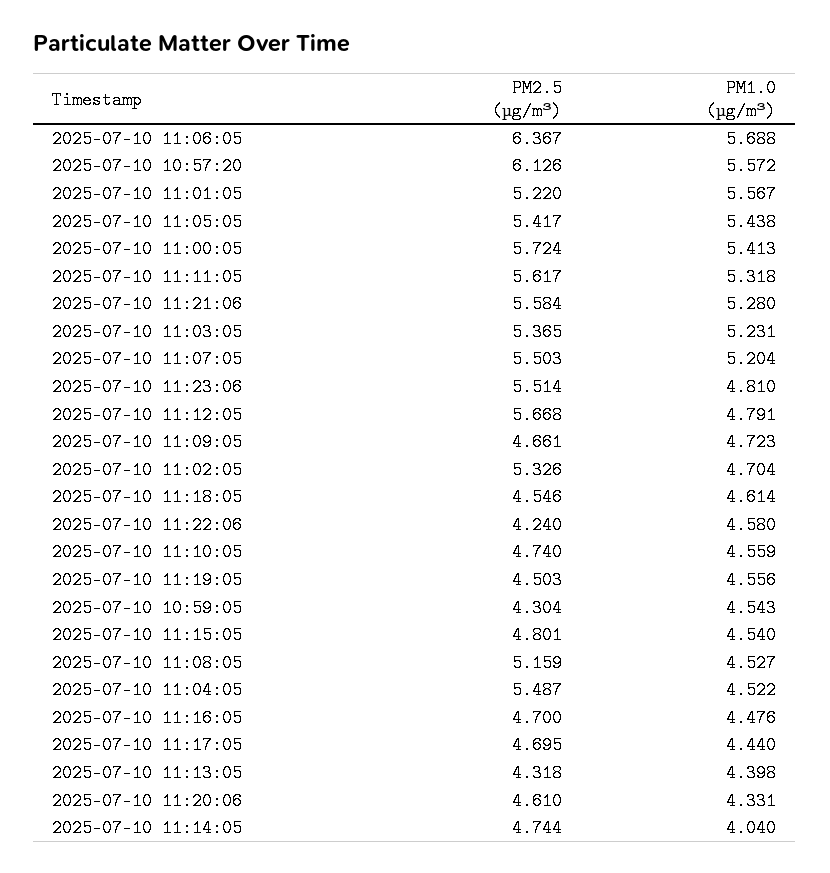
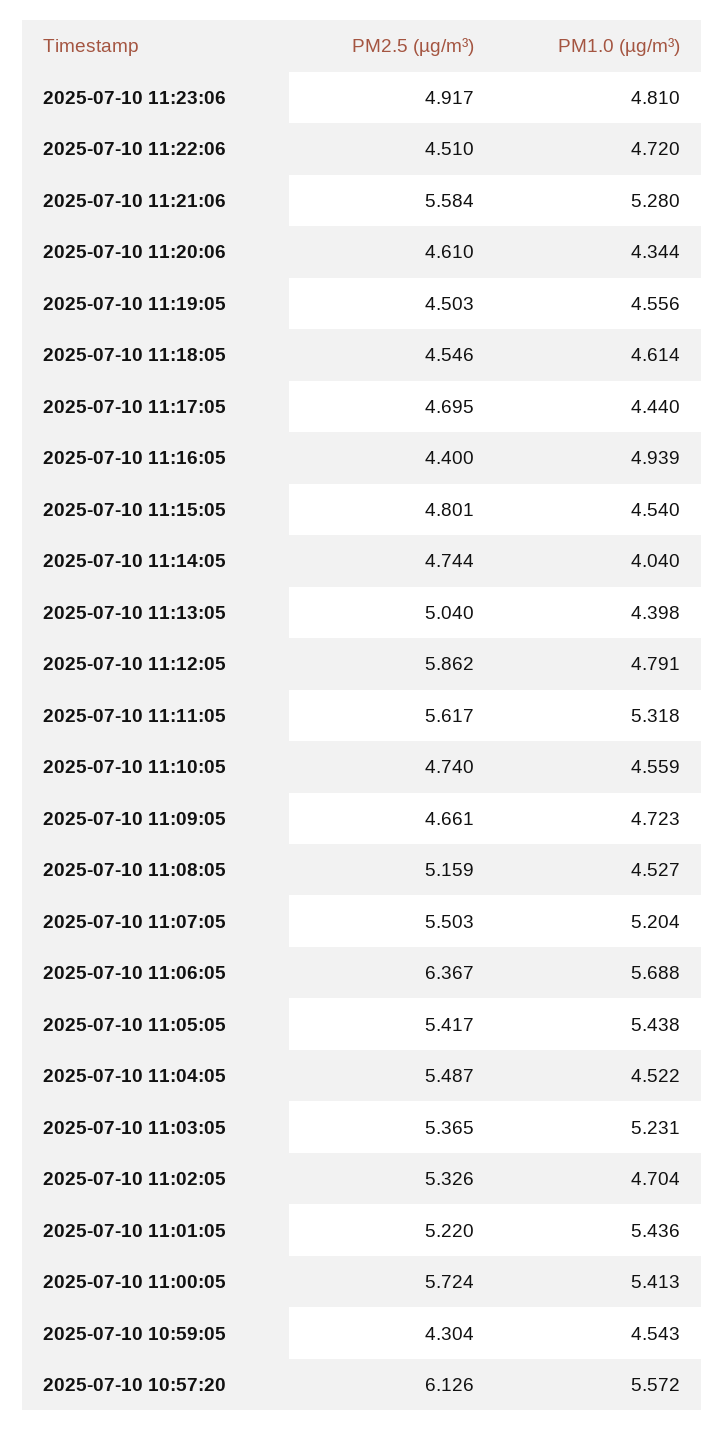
  {
    "PM2.5 (µg/m³)": {
      "2025-07-10 11:06:05": 6.367,
      "2025-07-10 10:57:20": 6.126,
      "2025-07-10 11:01:05": 5.22,
      "2025-07-10 11:05:05": 5.417,
      "2025-07-10 11:00:05": 5.724,
      "2025-07-10 11:11:05": 5.617,
      "2025-07-10 11:21:06": 5.584,
      "2025-07-10 11:03:05": 5.365,
      "2025-07-10 11:07:05": 5.503,
-     "2025-07-10 11:23:06": 5.514,
+     "2025-07-10 11:23:06": 4.917,
-     "2025-07-10 11:12:05": 5.668,
+     "2025-07-10 11:12:05": 5.862,
      "2025-07-10 11:09:05": 4.661,
      "2025-07-10 11:02:05": 5.326,
      "2025-07-10 11:18:05": 4.546,
-     "2025-07-10 11:22:06": 4.24,
+     "2025-07-10 11:22:06": 4.51,
      "2025-07-10 11:10:05": 4.74,
      "2025-07-10 11:19:05": 4.503,
      "2025-07-10 10:59:05": 4.304,
      "2025-07-10 11:15:05": 4.801,
      "2025-07-10 11:08:05": 5.159,
      "2025-07-10 11:04:05": 5.487,
-     "2025-07-10 11:16:05": 4.7,
+     "2025-07-10 11:16:05": 4.4,
      "2025-07-10 11:17:05": 4.695,
-     "2025-07-10 11:13:05": 4.318,
+     "2025-07-10 11:13:05": 5.04,
      "2025-07-10 11:20:06": 4.61,
      "2025-07-10 11:14:05": 4.744
    },
    "PM1.0 (µg/m³)": {
      "2025-07-10 11:06:05": 5.688,
      "2025-07-10 10:57:20": 5.572,
-     "2025-07-10 11:01:05": 5.567,
+     "2025-07-10 11:01:05": 5.436,
      "2025-07-10 11:05:05": 5.438,
      "2025-07-10 11:00:05": 5.413,
      "2025-07-10 11:11:05": 5.318,
      "2025-07-10 11:21:06": 5.28,
      "2025-07-10 11:03:05": 5.231,
      "2025-07-10 11:07:05": 5.204,
      "2025-07-10 11:23:06": 4.81,
      "2025-07-10 11:12:05": 4.791,
      "2025-07-10 11:09:05": 4.723,
      "2025-07-10 11:02:05": 4.704,
      "2025-07-10 11:18:05": 4.614,
-     "2025-07-10 11:22:06": 4.58,
+     "2025-07-10 11:22:06": 4.72,
      "2025-07-10 11:10:05": 4.559,
      "2025-07-10 11:19:05": 4.556,
      "2025-07-10 10:59:05": 4.543,
      "2025-07-10 11:15:05": 4.54,
      "2025-07-10 11:08:05": 4.527,
      "2025-07-10 11:04:05": 4.522,
-     "2025-07-10 11:16:05": 4.476,
+     "2025-07-10 11:16:05": 4.939,
      "2025-07-10 11:17:05": 4.44,
      "2025-07-10 11:13:05": 4.398,
-     "2025-07-10 11:20:06": 4.331,
+     "2025-07-10 11:20:06": 4.344,
      "2025-07-10 11:14:05": 4.04
    }
  }

